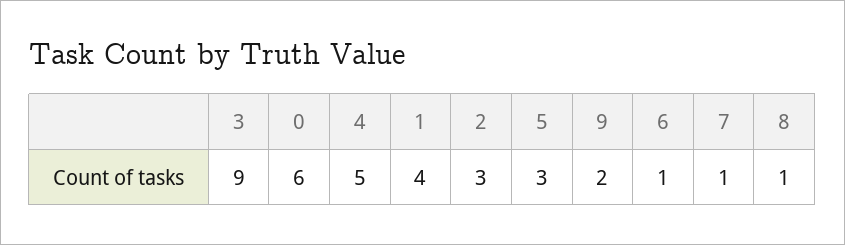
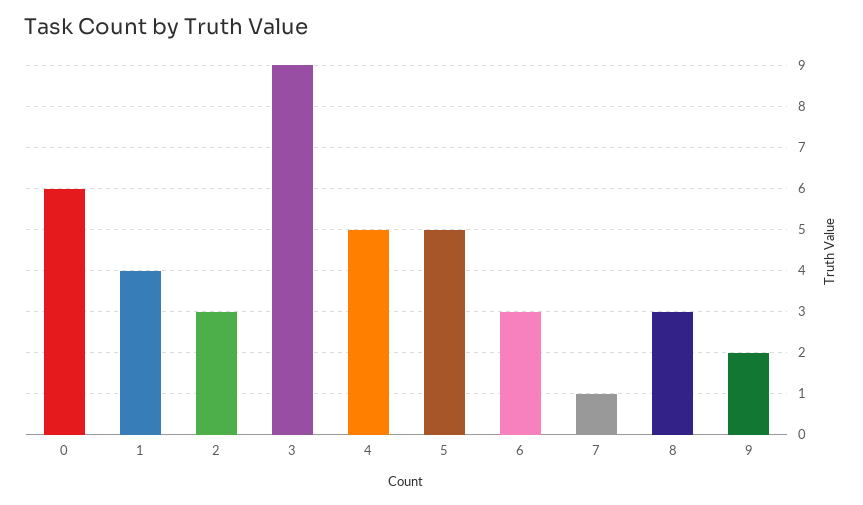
  {
    "3": 9,
    "0": 6,
    "4": 5,
    "1": 4,
    "2": 3,
-   "5": 3,
+   "5": 5,
    "9": 2,
-   "6": 1,
+   "6": 3,
    "7": 1,
-   "8": 1
+   "8": 3
  }

